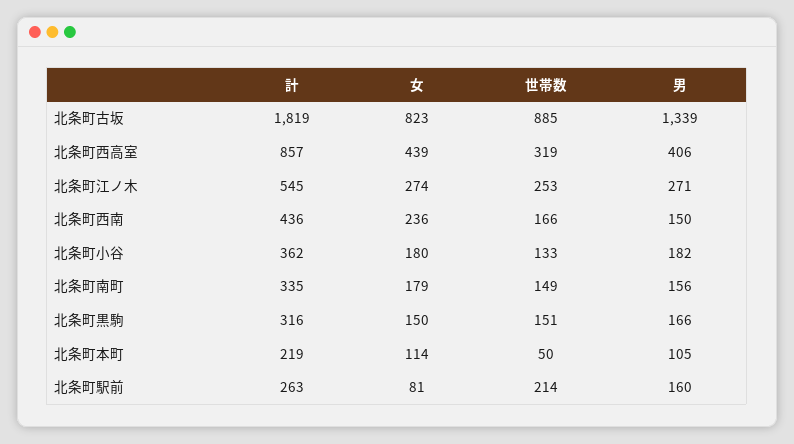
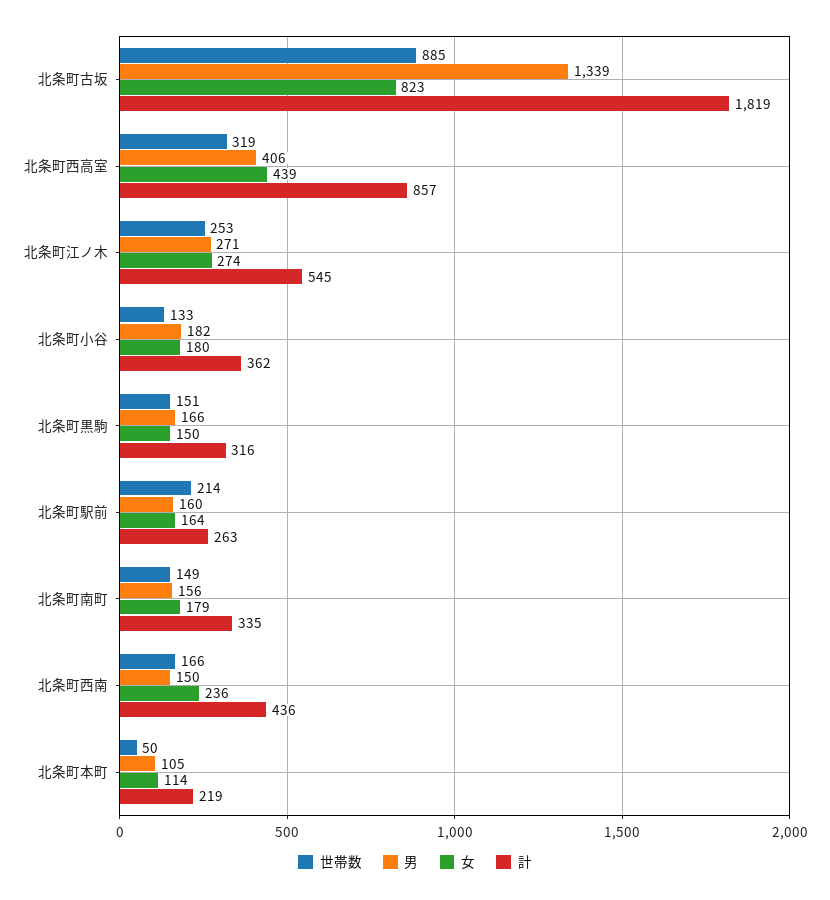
  {
    "計": {
      "北条町古坂": 1819,
      "北条町西高室": 857,
      "北条町江ノ木": 545,
      "北条町西南": 436,
      "北条町小谷": 362,
      "北条町南町": 335,
      "北条町黒駒": 316,
      "北条町本町": 219,
      "北条町駅前": 263
    },
    "女": {
      "北条町古坂": 823,
      "北条町西高室": 439,
      "北条町江ノ木": 274,
      "北条町西南": 236,
      "北条町小谷": 180,
      "北条町南町": 179,
      "北条町黒駒": 150,
      "北条町本町": 114,
-     "北条町駅前": 81
+     "北条町駅前": 164
    },
    "世帯数": {
      "北条町古坂": 885,
      "北条町西高室": 319,
      "北条町江ノ木": 253,
      "北条町西南": 166,
      "北条町小谷": 133,
      "北条町南町": 149,
      "北条町黒駒": 151,
      "北条町本町": 50,
      "北条町駅前": 214
    },
    "男": {
      "北条町古坂": 1339,
      "北条町西高室": 406,
      "北条町江ノ木": 271,
      "北条町西南": 150,
      "北条町小谷": 182,
      "北条町南町": 156,
      "北条町黒駒": 166,
      "北条町本町": 105,
      "北条町駅前": 160
    }
  }

